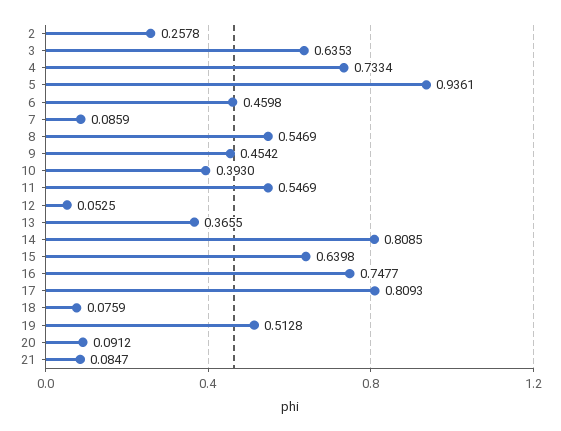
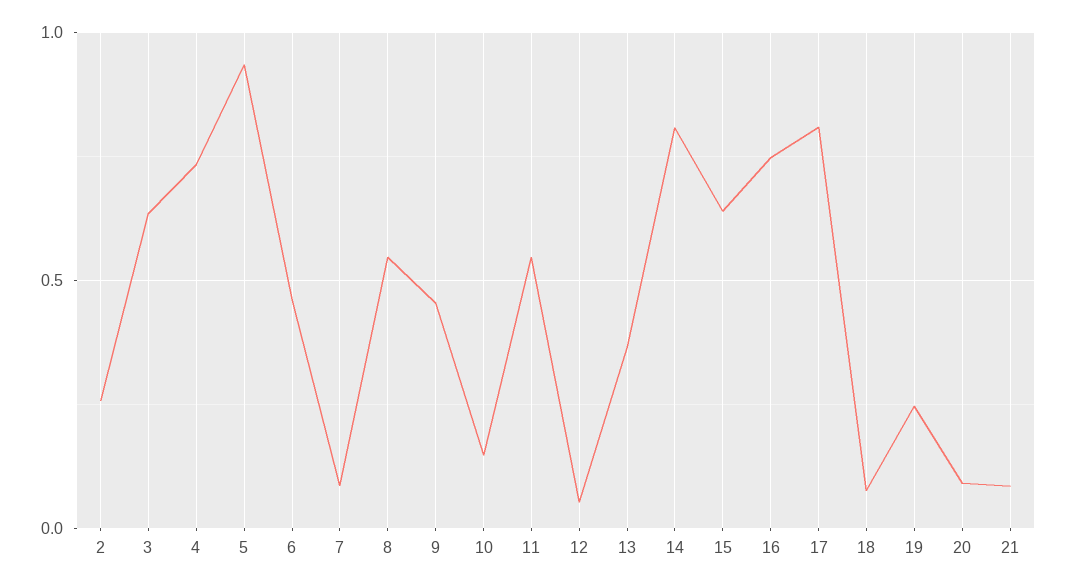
  {
    "2": 0.2578,
    "3": 0.6353,
    "4": 0.7334,
    "5": 0.9361,
    "6": 0.4598,
    "7": 0.0859,
    "8": 0.5469,
    "9": 0.4542,
-   "10": 0.393,
+   "10": 0.15,
    "11": 0.5469,
    "12": 0.0525,
    "13": 0.3655,
    "14": 0.8085,
    "15": 0.6398,
    "16": 0.7477,
    "17": 0.8093,
    "18": 0.0759,
-   "19": 0.5128,
+   "19": 0.25,
    "20": 0.0912,
    "21": 0.0847
  }

